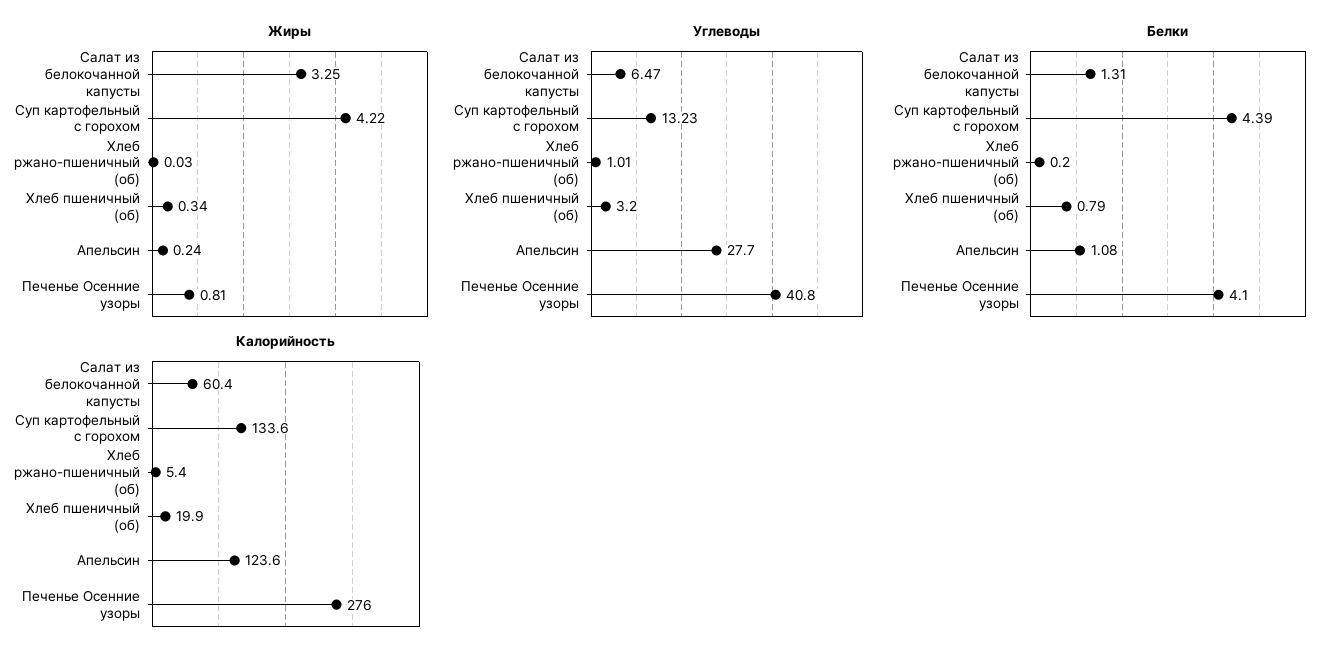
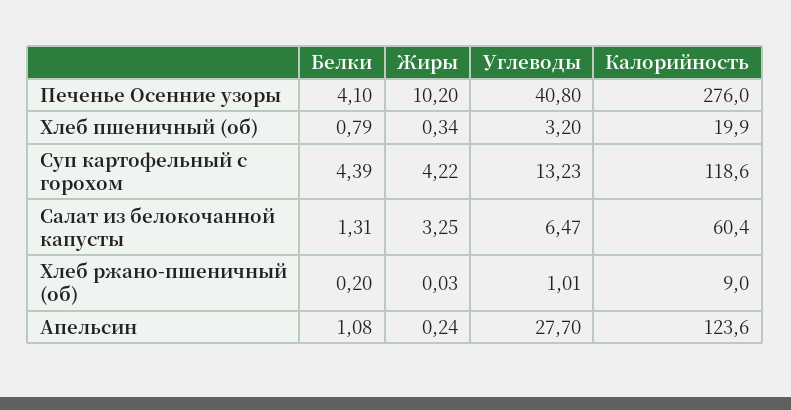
  {
    "Жиры": {
      "Салат из белокочанной капусты": 3.25,
      "Суп картофельный с горохом": 4.22,
      "Хлеб ржано-пшеничный (об)": 0.03,
      "Хлеб пшеничный (об)": 0.34,
      "Апельсин": 0.24,
-     "Печенье Осенние узоры": 0.81
+     "Печенье Осенние узоры": 10.2
    },
    "Углеводы": {
      "Салат из белокочанной капусты": 6.47,
      "Суп картофельный с горохом": 13.23,
      "Хлеб ржано-пшеничный (об)": 1.01,
      "Хлеб пшеничный (об)": 3.2,
      "Апельсин": 27.7,
      "Печенье Осенние узоры": 40.8
    },
    "Белки": {
      "Салат из белокочанной капусты": 1.31,
      "Суп картофельный с горохом": 4.39,
      "Хлеб ржано-пшеничный (об)": 0.2,
      "Хлеб пшеничный (об)": 0.79,
      "Апельсин": 1.08,
      "Печенье Осенние узоры": 4.1
    },
    "Калорийность": {
      "Салат из белокочанной капусты": 60.4,
-     "Суп картофельный с горохом": 133.6,
+     "Суп картофельный с горохом": 118.6,
-     "Хлеб ржано-пшеничный (об)": 5.4,
+     "Хлеб ржано-пшеничный (об)": 9,
      "Хлеб пшеничный (об)": 19.9,
      "Апельсин": 123.6,
      "Печенье Осенние узоры": 276
    }
  }

